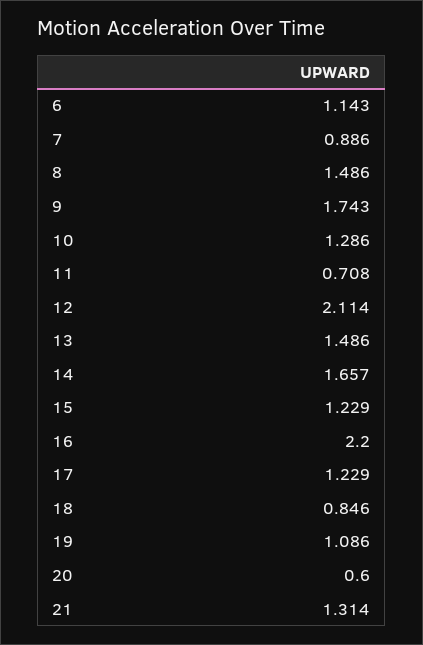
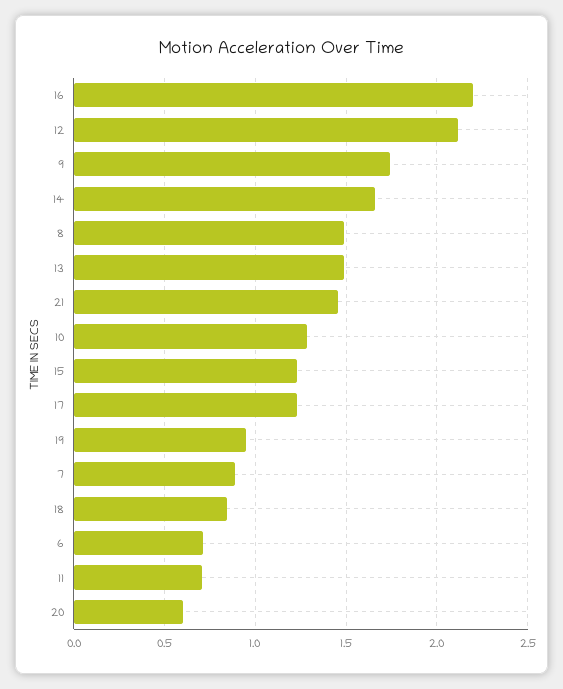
  {
-   "6": 1.143,
+   "6": 0.7,
    "7": 0.886,
    "8": 1.486,
    "9": 1.743,
    "10": 1.286,
    "11": 0.708,
    "12": 2.114,
    "13": 1.486,
    "14": 1.657,
    "15": 1.229,
    "16": 2.2,
    "17": 1.229,
    "18": 0.846,
-   "19": 1.086,
+   "19": 0.95,
    "20": 0.6,
-   "21": 1.314
+   "21": 1.45
  }

